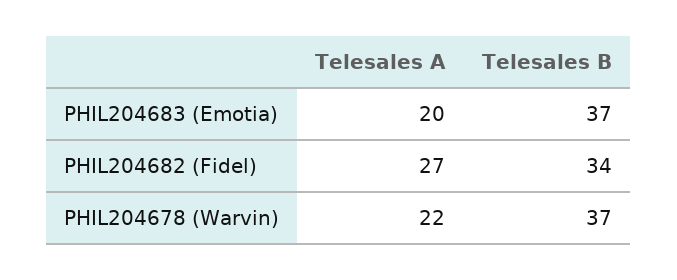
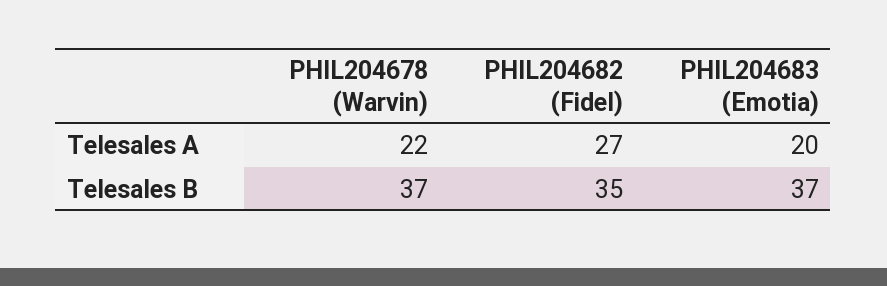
  {
    "Telesales A": {
      "PHIL204683 (Emotia)": 20,
      "PHIL204682 (Fidel)": 27,
      "PHIL204678 (Warvin)": 22
    },
    "Telesales B": {
      "PHIL204683 (Emotia)": 37,
-     "PHIL204682 (Fidel)": 34,
+     "PHIL204682 (Fidel)": 35,
      "PHIL204678 (Warvin)": 37
    }
  }

